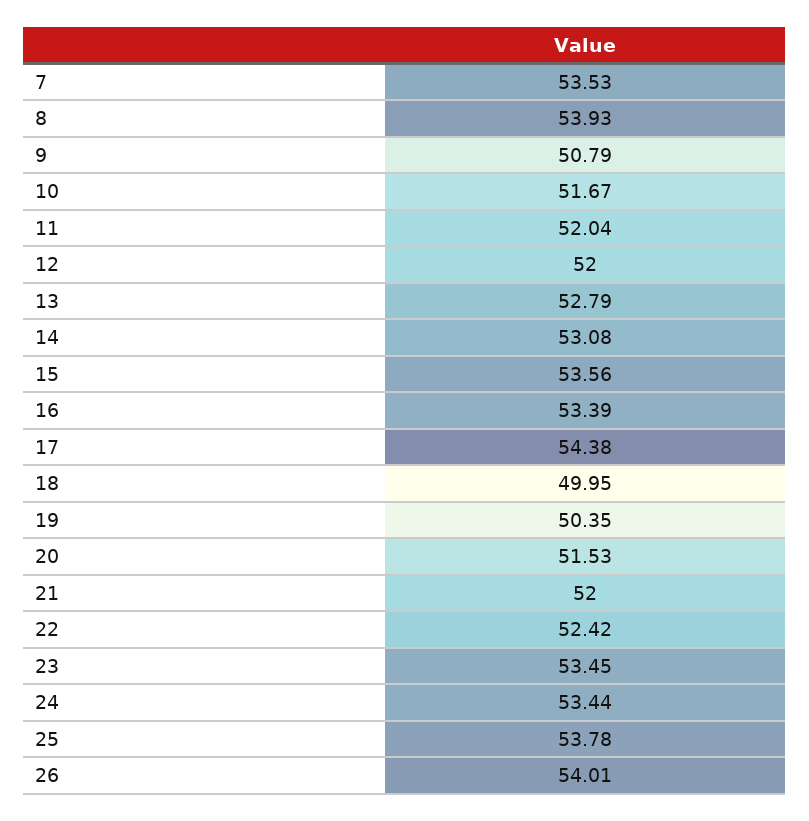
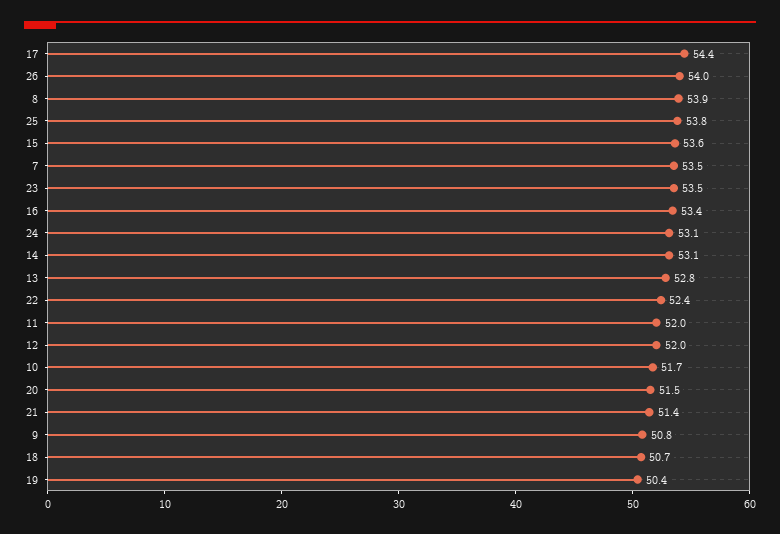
  {
    "7": 53.53,
    "8": 53.93,
    "9": 50.79,
    "10": 51.67,
    "11": 52.04,
    "12": 52,
    "13": 52.79,
    "14": 53.08,
    "15": 53.56,
    "16": 53.39,
    "17": 54.38,
-   "18": 49.95,
+   "18": 50.7,
    "19": 50.35,
    "20": 51.53,
-   "21": 52,
+   "21": 51.4,
    "22": 52.42,
    "23": 53.45,
-   "24": 53.44,
+   "24": 53.1,
    "25": 53.78,
    "26": 54.01
  }

